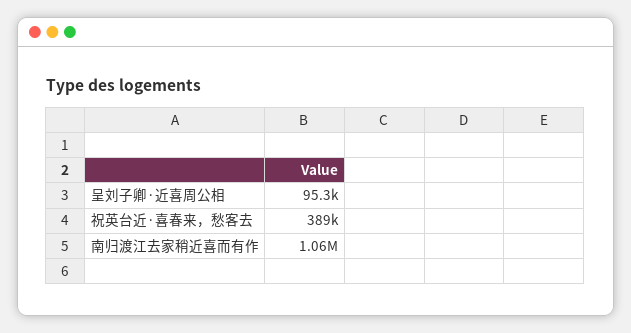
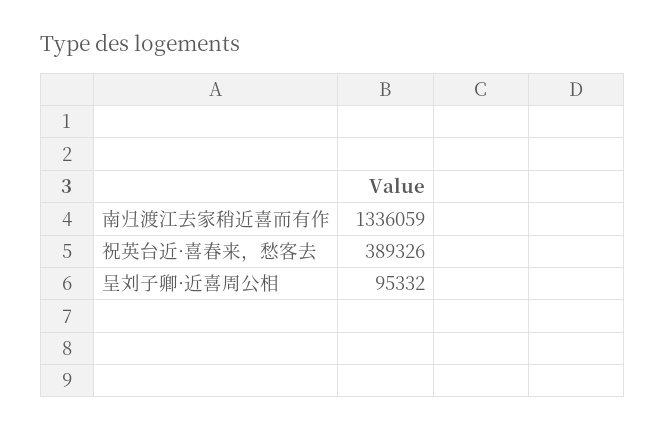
  {
    "呈刘子卿·近喜周公相": 95332,
    "祝英台近·喜春来，愁客去": 389326,
-   "南归渡江去家稍近喜而有作": 1060000
+   "南归渡江去家稍近喜而有作": 1336059
  }

